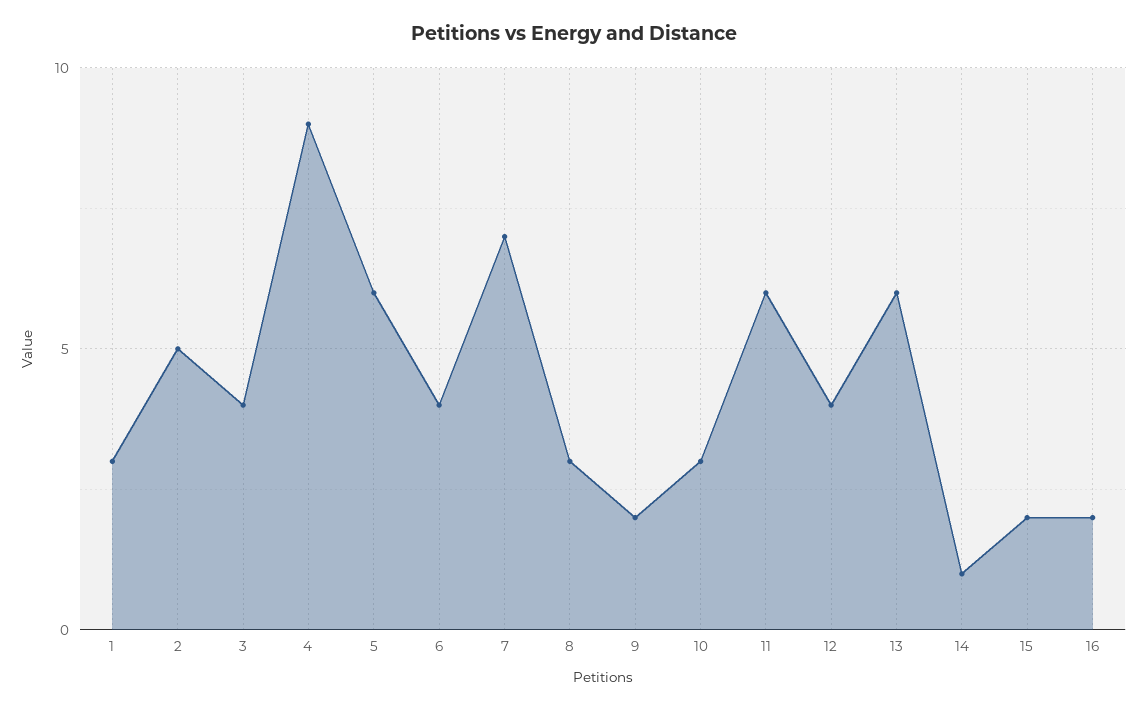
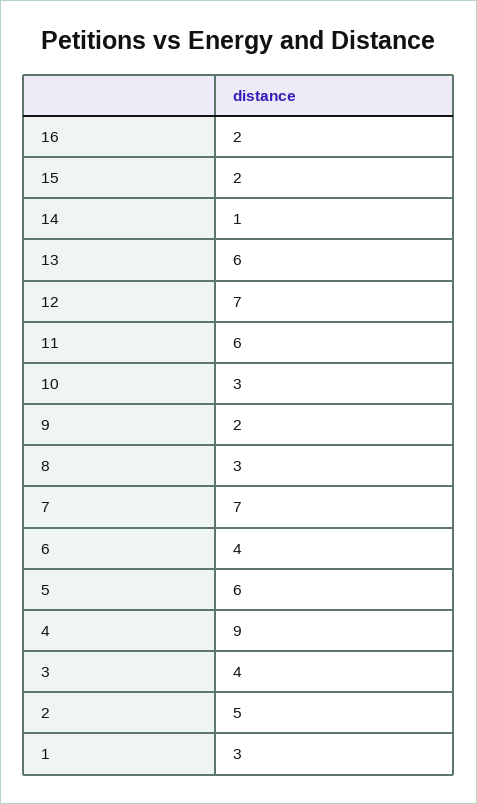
  {
    "1": 3,
    "2": 5,
    "3": 4,
    "4": 9,
    "5": 6,
    "6": 4,
    "7": 7,
    "8": 3,
    "9": 2,
    "10": 3,
    "11": 6,
-   "12": 4,
+   "12": 7,
    "13": 6,
    "14": 1,
    "15": 2,
    "16": 2
  }

